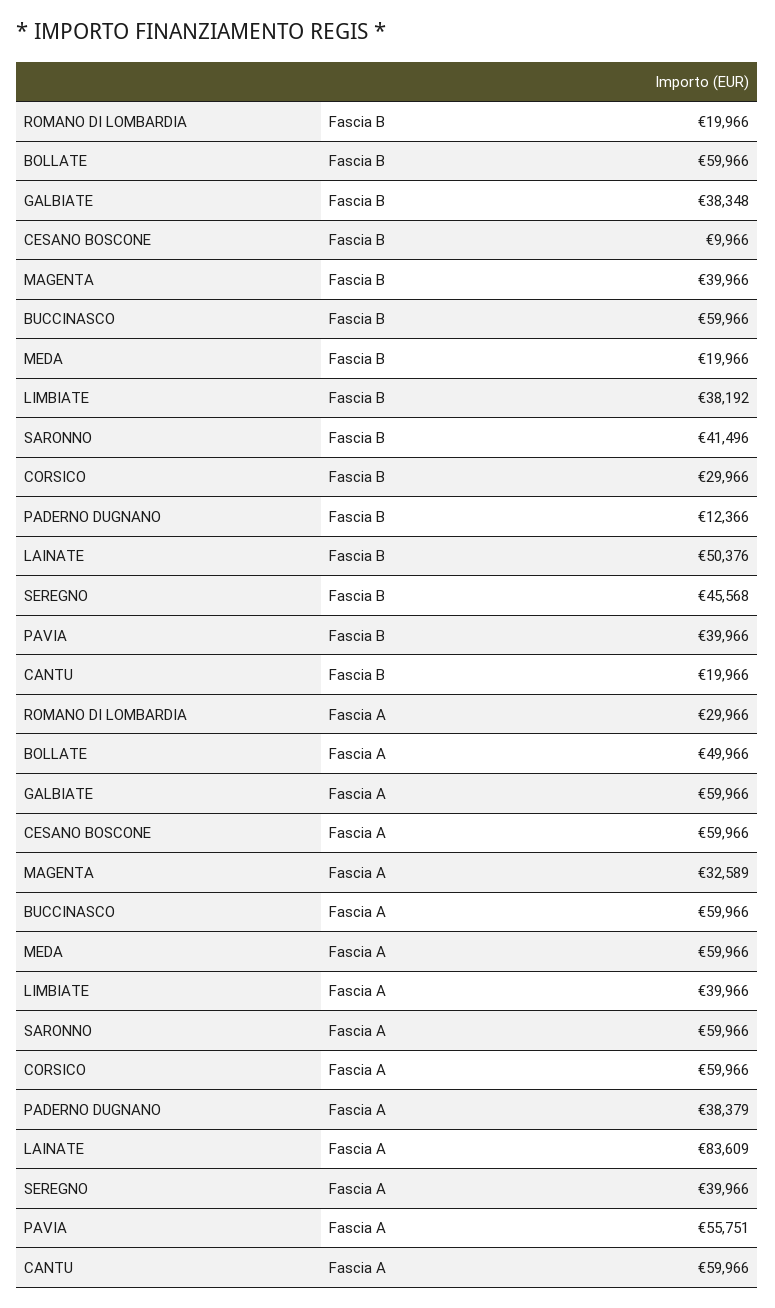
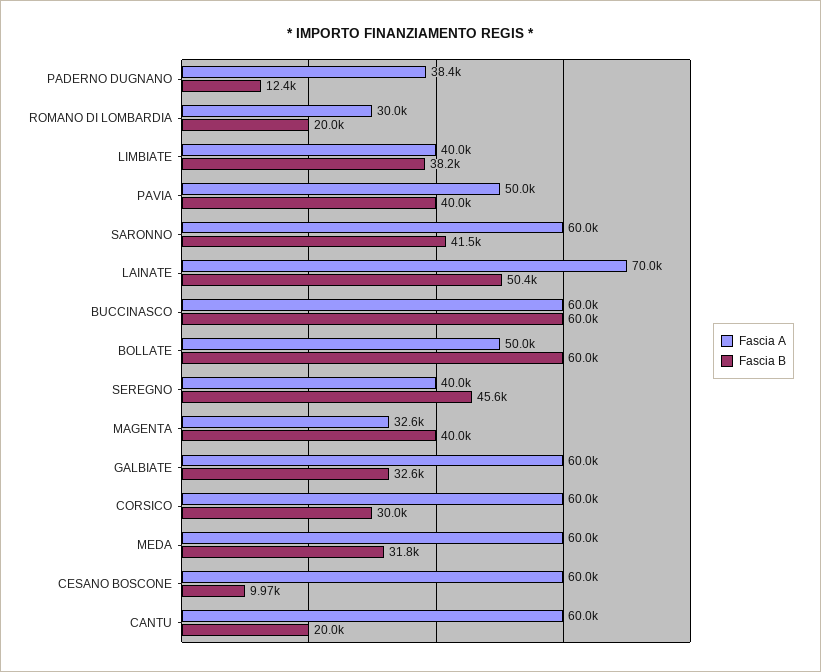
  {
    "Fascia B": {
      "ROMANO DI LOMBARDIA": 19966,
      "BOLLATE": 59966,
-     "GALBIATE": 38348,
+     "GALBIATE": 32600,
      "CESANO BOSCONE": 9966,
      "MAGENTA": 39966,
      "BUCCINASCO": 59966,
-     "MEDA": 19966,
+     "MEDA": 31800,
      "LIMBIATE": 38192,
      "SARONNO": 41496,
      "CORSICO": 29966,
      "PADERNO DUGNANO": 12366,
      "LAINATE": 50376,
      "SEREGNO": 45568,
      "PAVIA": 39966,
      "CANTU": 19966
    },
    "Fascia A": {
      "ROMANO DI LOMBARDIA": 29966,
      "BOLLATE": 49966,
      "GALBIATE": 59966,
      "CESANO BOSCONE": 59966,
      "MAGENTA": 32589,
      "BUCCINASCO": 59966,
      "MEDA": 59966,
      "LIMBIATE": 39966,
      "SARONNO": 59966,
      "CORSICO": 59966,
      "PADERNO DUGNANO": 38379,
-     "LAINATE": 83609,
+     "LAINATE": 70000,
      "SEREGNO": 39966,
-     "PAVIA": 55751,
+     "PAVIA": 50000,
      "CANTU": 59966
    }
  }

